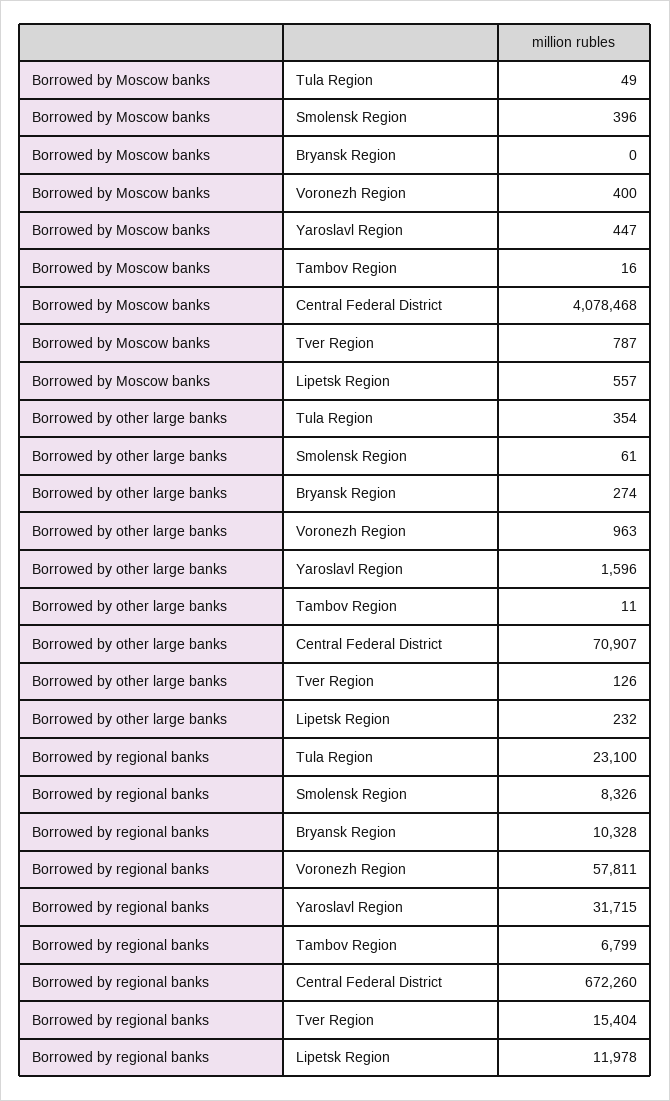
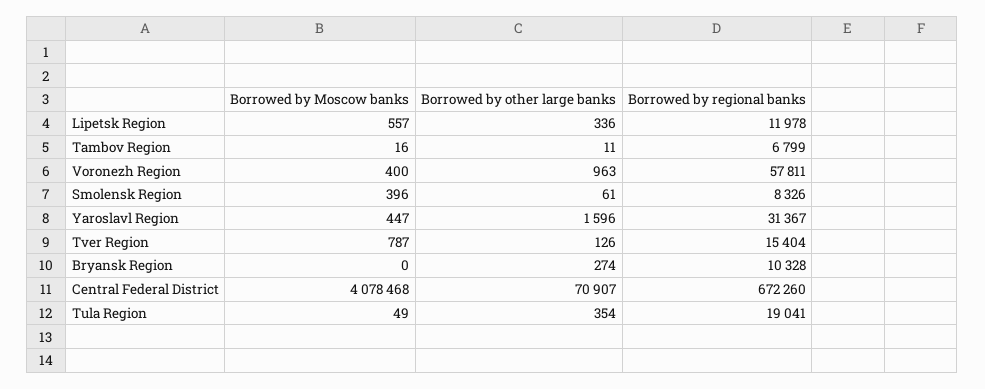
  {
    "Borrowed by Moscow banks": {
      "Tula Region": 49,
      "Smolensk Region": 396,
      "Bryansk Region": 0,
      "Voronezh Region": 400,
      "Yaroslavl Region": 447,
      "Tambov Region": 16,
      "Central Federal District": 4078468,
      "Tver Region": 787,
      "Lipetsk Region": 557
    },
    "Borrowed by other large banks": {
      "Tula Region": 354,
      "Smolensk Region": 61,
      "Bryansk Region": 274,
      "Voronezh Region": 963,
      "Yaroslavl Region": 1596,
      "Tambov Region": 11,
      "Central Federal District": 70907,
      "Tver Region": 126,
-     "Lipetsk Region": 232
+     "Lipetsk Region": 336
    },
    "Borrowed by regional banks": {
-     "Tula Region": 23100,
+     "Tula Region": 19041,
      "Smolensk Region": 8326,
      "Bryansk Region": 10328,
      "Voronezh Region": 57811,
-     "Yaroslavl Region": 31715,
+     "Yaroslavl Region": 31367,
      "Tambov Region": 6799,
      "Central Federal District": 672260,
      "Tver Region": 15404,
      "Lipetsk Region": 11978
    }
  }

